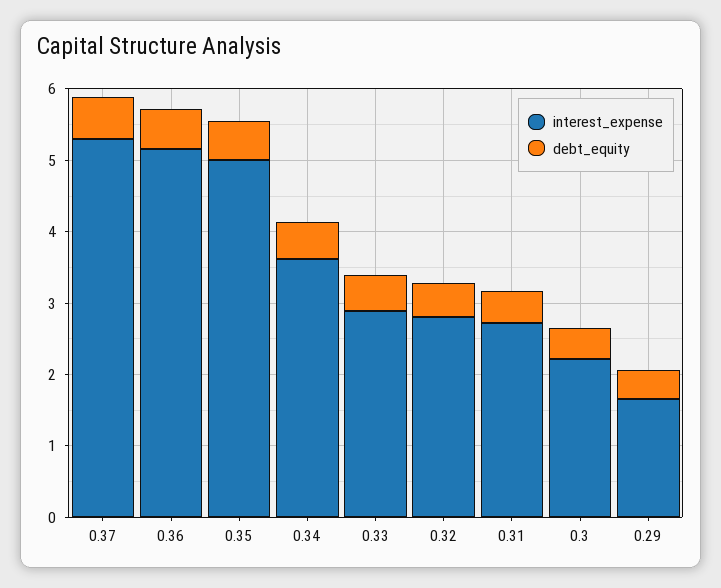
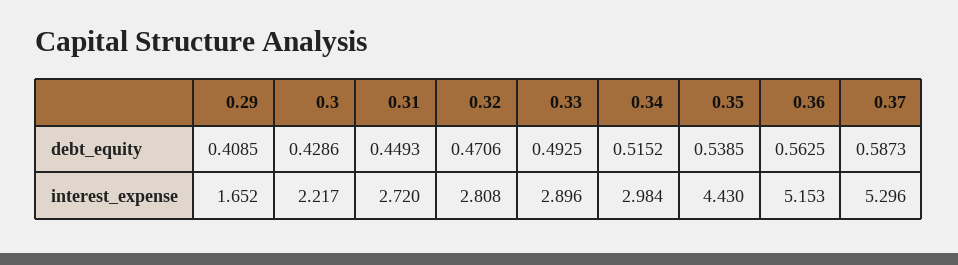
  {
    "interest_expense": {
      "0.37": 5.296,
      "0.36": 5.153,
-     "0.35": 5,
+     "0.35": 4.43,
-     "0.34": 3.6,
+     "0.34": 2.984,
      "0.33": 2.896,
      "0.32": 2.808,
      "0.31": 2.72,
      "0.3": 2.217,
      "0.29": 1.652
    },
    "debt_equity": {
      "0.37": 0.5873,
      "0.36": 0.5625,
      "0.35": 0.5385,
      "0.34": 0.5152,
      "0.33": 0.4925,
      "0.32": 0.4706,
      "0.31": 0.4493,
      "0.3": 0.4286,
      "0.29": 0.4085
    }
  }

